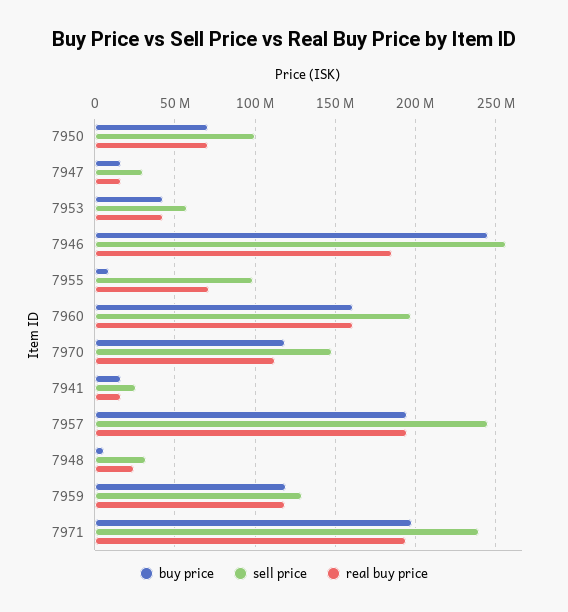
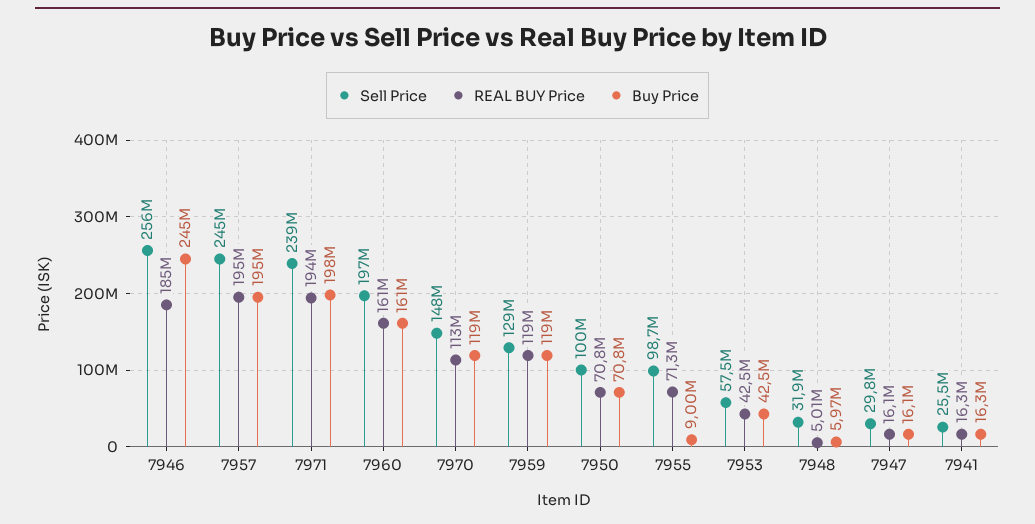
  {
    "buy price": {
      "7950": 70800000,
      "7947": 16100000,
      "7953": 42500000,
      "7946": 245000000,
      "7955": 9000000,
      "7960": 161000000,
      "7970": 119000000,
      "7941": 16300000,
      "7957": 195000000,
      "7948": 5970000,
      "7959": 119000000,
      "7971": 198000000
    },
    "sell price": {
      "7950": 100000000,
      "7947": 29800000,
      "7953": 57500000,
      "7946": 256000000,
      "7955": 98700000,
      "7960": 197000000,
      "7970": 148000000,
      "7941": 25500000,
      "7957": 245000000,
      "7948": 31900000,
      "7959": 129000000,
      "7971": 239000000
    },
    "real buy price": {
      "7950": 70800000,
      "7947": 16100000,
      "7953": 42500000,
      "7946": 185000000,
      "7955": 71300000,
      "7960": 161000000,
      "7970": 113000000,
      "7941": 16300000,
      "7957": 195000000,
-     "7948": 25000000,
+     "7948": 5010000,
      "7959": 119000000,
      "7971": 194000000
    }
  }

